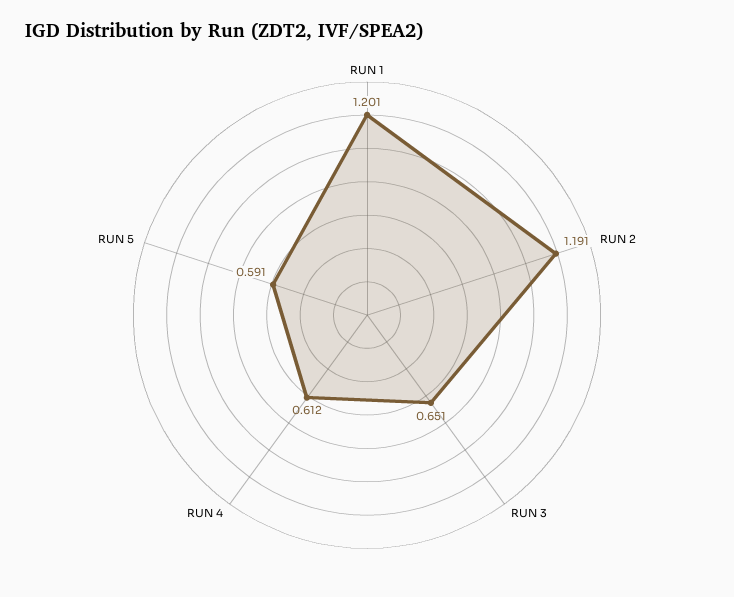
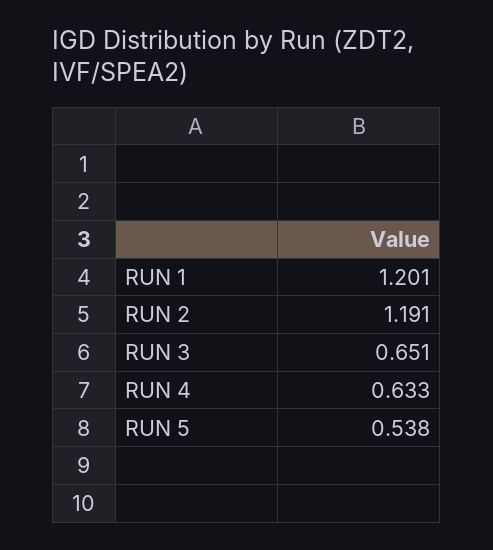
  {
    "RUN 1": 1.201,
    "RUN 2": 1.191,
    "RUN 3": 0.651,
-   "RUN 4": 0.612,
+   "RUN 4": 0.633,
-   "RUN 5": 0.591
+   "RUN 5": 0.538
  }

